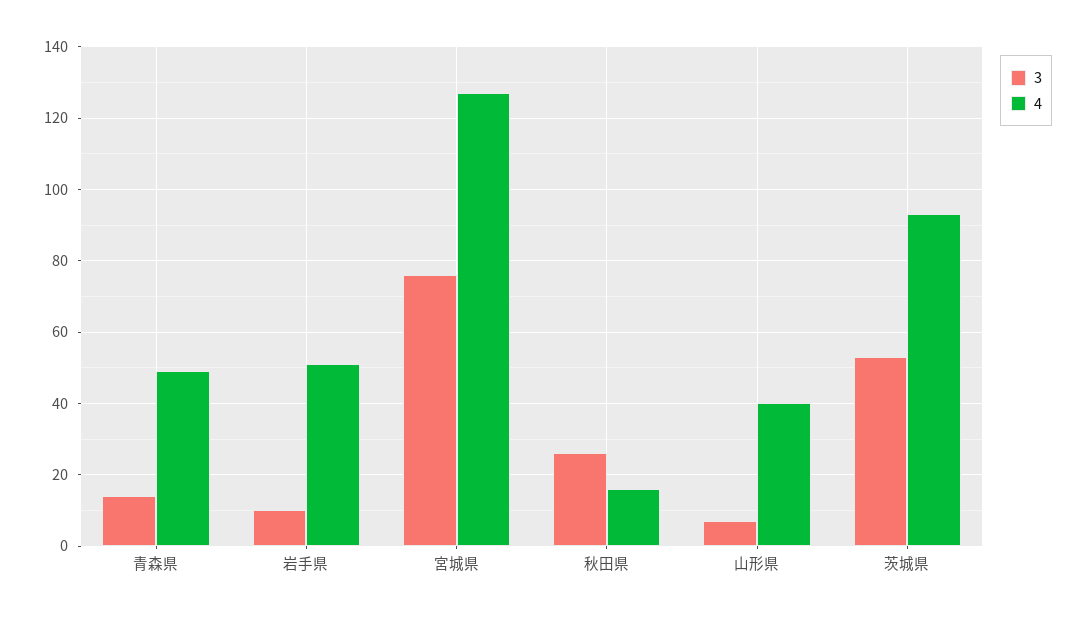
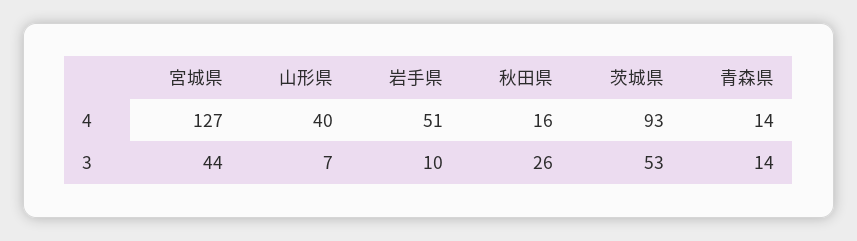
  {
    "3": {
      "青森県": 14,
      "岩手県": 10,
-     "宮城県": 75,
+     "宮城県": 44,
      "秋田県": 26,
      "山形県": 7,
      "茨城県": 53
    },
    "4": {
-     "青森県": 50,
+     "青森県": 14,
      "岩手県": 51,
      "宮城県": 127,
      "秋田県": 16,
      "山形県": 40,
      "茨城県": 93
    }
  }

